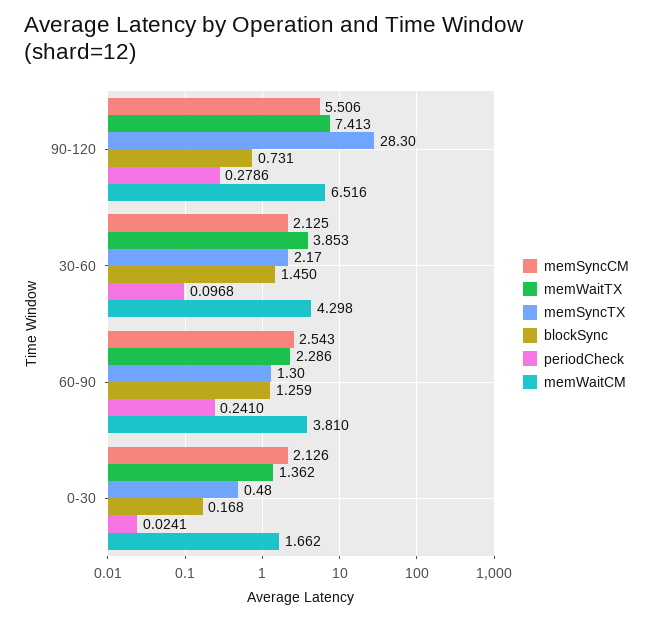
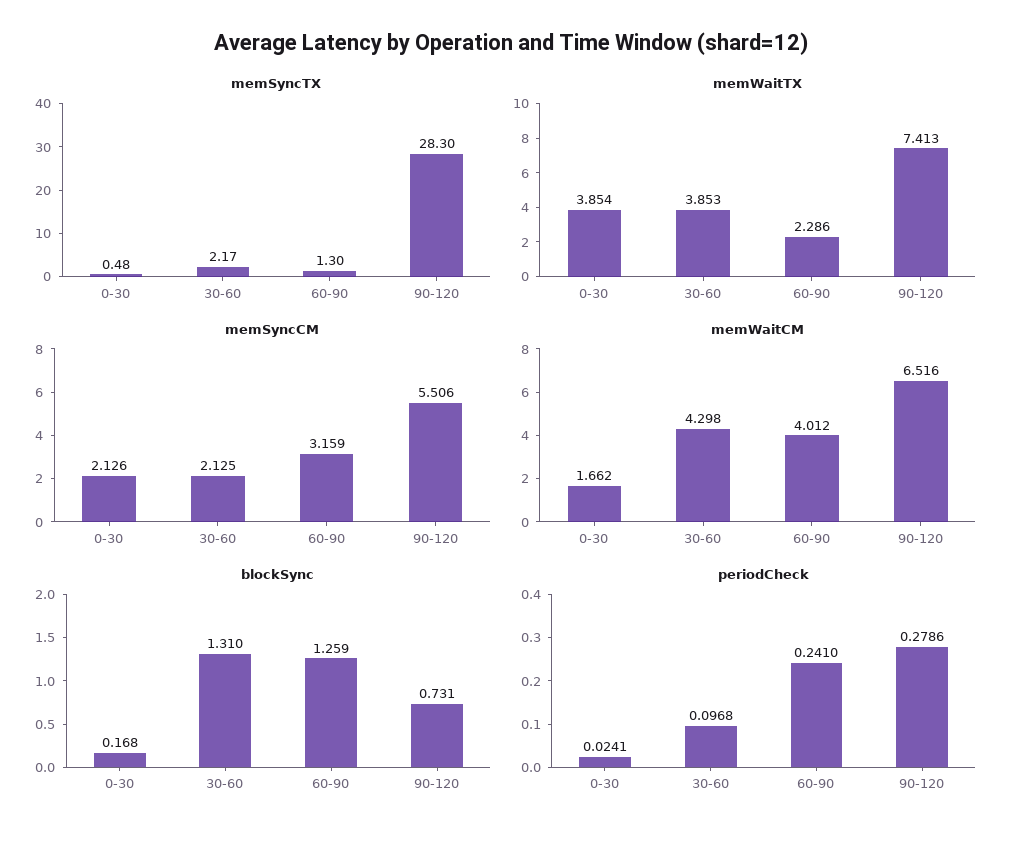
  {
    "memSyncCM": {
      "90-120": 5.506,
      "30-60": 2.125,
-     "60-90": 2.543,
+     "60-90": 3.159,
      "0-30": 2.126
    },
    "memWaitTX": {
      "90-120": 7.413,
      "30-60": 3.853,
      "60-90": 2.286,
-     "0-30": 1.362
+     "0-30": 3.854
    },
    "memSyncTX": {
      "90-120": 28.3,
      "30-60": 2.17,
      "60-90": 1.3,
      "0-30": 0.48
    },
    "blockSync": {
      "90-120": 0.731,
-     "30-60": 1.45,
+     "30-60": 1.31,
      "60-90": 1.259,
      "0-30": 0.168
    },
    "periodCheck": {
      "90-120": 0.2786,
      "30-60": 0.0968,
      "60-90": 0.241,
      "0-30": 0.0241
    },
    "memWaitCM": {
      "90-120": 6.516,
      "30-60": 4.298,
-     "60-90": 3.81,
+     "60-90": 4.012,
      "0-30": 1.662
    }
  }

